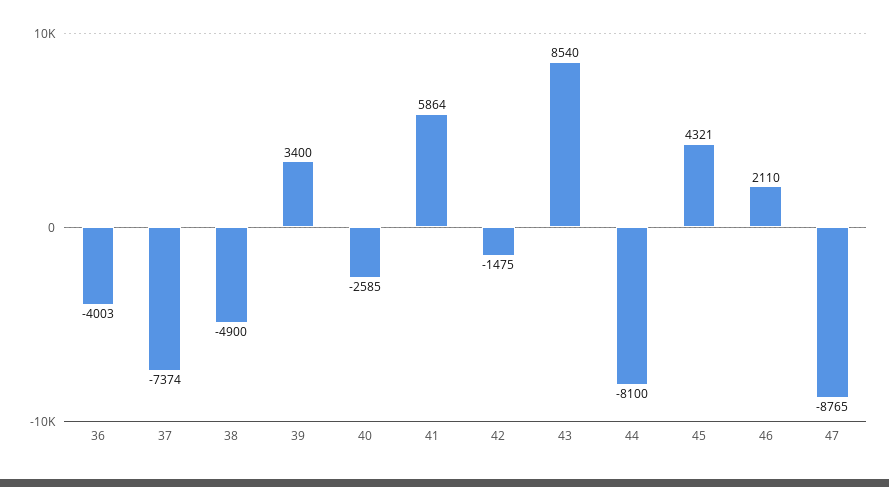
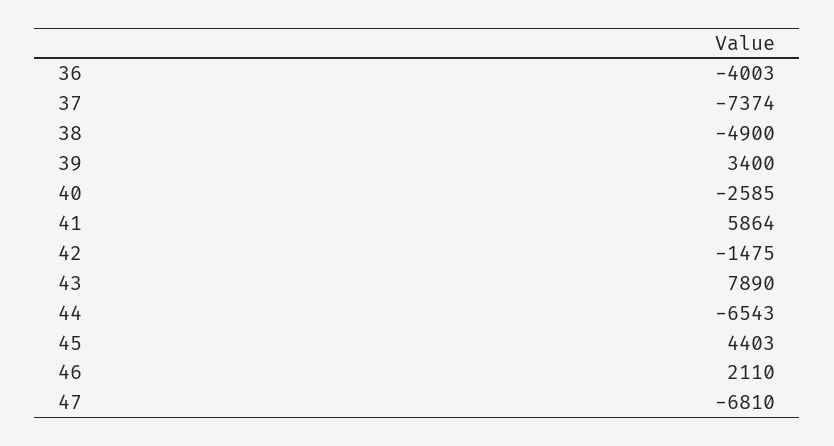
  {
    "36": -4003,
    "37": -7374,
    "38": -4900,
    "39": 3400,
    "40": -2585,
    "41": 5864,
    "42": -1475,
-   "43": 8540,
+   "43": 7890,
-   "44": -8100,
+   "44": -6543,
-   "45": 4321,
+   "45": 4403,
    "46": 2110,
-   "47": -8765
+   "47": -6810
  }

